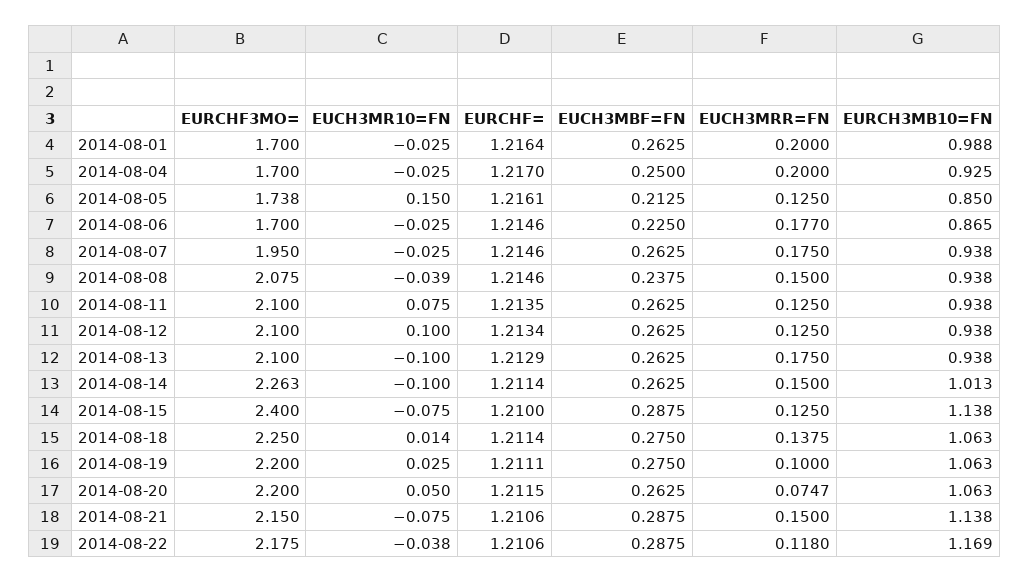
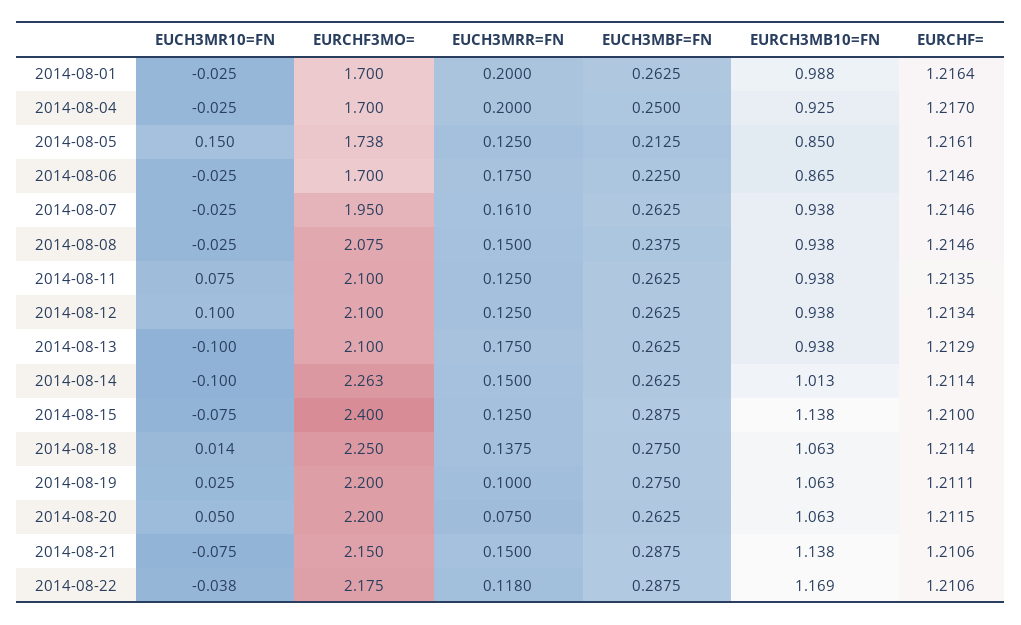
  {
    "EURCHF3MO=": {
      "2014-08-01": 1.7,
      "2014-08-04": 1.7,
      "2014-08-05": 1.738,
      "2014-08-06": 1.7,
      "2014-08-07": 1.95,
      "2014-08-08": 2.075,
      "2014-08-11": 2.1,
      "2014-08-12": 2.1,
      "2014-08-13": 2.1,
      "2014-08-14": 2.263,
      "2014-08-15": 2.4,
      "2014-08-18": 2.25,
      "2014-08-19": 2.2,
      "2014-08-20": 2.2,
      "2014-08-21": 2.15,
      "2014-08-22": 2.175
    },
    "EUCH3MR10=FN": {
      "2014-08-01": -0.025,
      "2014-08-04": -0.025,
      "2014-08-05": 0.15,
      "2014-08-06": -0.025,
      "2014-08-07": -0.025,
-     "2014-08-08": -0.039,
+     "2014-08-08": -0.025,
      "2014-08-11": 0.075,
      "2014-08-12": 0.1,
      "2014-08-13": -0.1,
      "2014-08-14": -0.1,
      "2014-08-15": -0.075,
      "2014-08-18": 0.014,
      "2014-08-19": 0.025,
      "2014-08-20": 0.05,
      "2014-08-21": -0.075,
      "2014-08-22": -0.038
    },
    "EURCHF=": {
      "2014-08-01": 1.2164,
      "2014-08-04": 1.217,
      "2014-08-05": 1.2161,
      "2014-08-06": 1.2146,
      "2014-08-07": 1.2146,
      "2014-08-08": 1.2146,
      "2014-08-11": 1.2135,
      "2014-08-12": 1.2134,
      "2014-08-13": 1.2129,
      "2014-08-14": 1.2114,
      "2014-08-15": 1.21,
      "2014-08-18": 1.2114,
      "2014-08-19": 1.2111,
      "2014-08-20": 1.2115,
      "2014-08-21": 1.2106,
      "2014-08-22": 1.2106
    },
    "EUCH3MBF=FN": {
      "2014-08-01": 0.2625,
      "2014-08-04": 0.25,
      "2014-08-05": 0.2125,
      "2014-08-06": 0.225,
      "2014-08-07": 0.2625,
      "2014-08-08": 0.2375,
      "2014-08-11": 0.2625,
      "2014-08-12": 0.2625,
      "2014-08-13": 0.2625,
      "2014-08-14": 0.2625,
      "2014-08-15": 0.2875,
      "2014-08-18": 0.275,
      "2014-08-19": 0.275,
      "2014-08-20": 0.2625,
      "2014-08-21": 0.2875,
      "2014-08-22": 0.2875
    },
    "EUCH3MRR=FN": {
      "2014-08-01": 0.2,
      "2014-08-04": 0.2,
      "2014-08-05": 0.125,
-     "2014-08-06": 0.177,
+     "2014-08-06": 0.175,
-     "2014-08-07": 0.175,
+     "2014-08-07": 0.161,
      "2014-08-08": 0.15,
      "2014-08-11": 0.125,
      "2014-08-12": 0.125,
      "2014-08-13": 0.175,
      "2014-08-14": 0.15,
      "2014-08-15": 0.125,
      "2014-08-18": 0.1375,
      "2014-08-19": 0.1,
-     "2014-08-20": 0.0747,
+     "2014-08-20": 0.075,
      "2014-08-21": 0.15,
      "2014-08-22": 0.118
    },
    "EURCH3MB10=FN": {
      "2014-08-01": 0.988,
      "2014-08-04": 0.925,
      "2014-08-05": 0.85,
      "2014-08-06": 0.865,
      "2014-08-07": 0.938,
      "2014-08-08": 0.938,
      "2014-08-11": 0.938,
      "2014-08-12": 0.938,
      "2014-08-13": 0.938,
      "2014-08-14": 1.013,
      "2014-08-15": 1.138,
      "2014-08-18": 1.063,
      "2014-08-19": 1.063,
      "2014-08-20": 1.063,
      "2014-08-21": 1.138,
      "2014-08-22": 1.169
    }
  }

